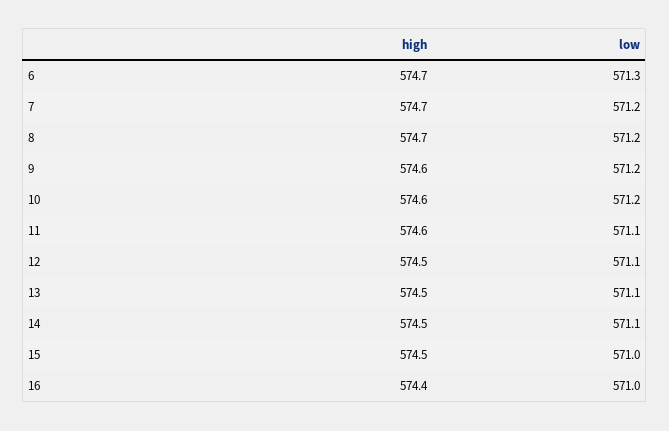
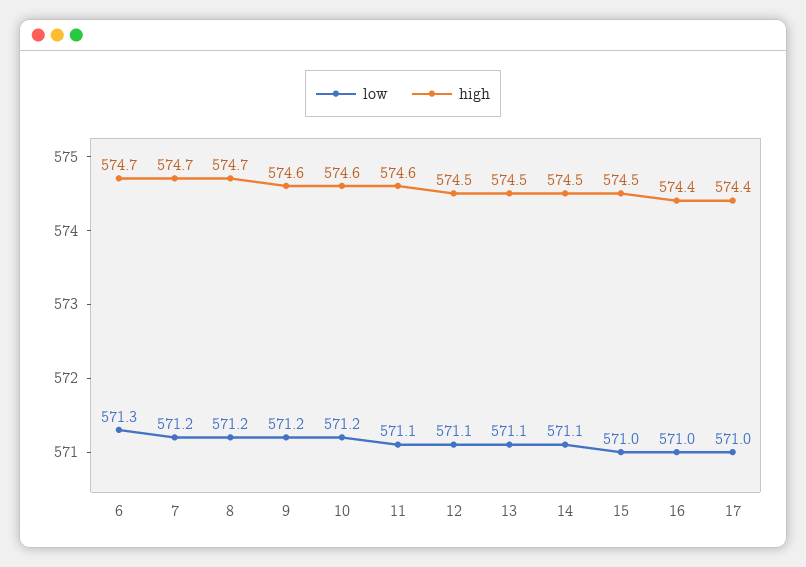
  {
    "high": {
      "6": 574.7,
      "7": 574.7,
      "8": 574.7,
      "9": 574.6,
      "10": 574.6,
      "11": 574.6,
      "12": 574.5,
      "13": 574.5,
      "14": 574.5,
      "15": 574.5,
-     "16": 574.4
+     "16": 574.4,
+     "17": 574.4
    },
    "low": {
      "6": 571.3,
      "7": 571.2,
      "8": 571.2,
      "9": 571.2,
      "10": 571.2,
      "11": 571.1,
      "12": 571.1,
      "13": 571.1,
      "14": 571.1,
      "15": 571,
-     "16": 571
+     "16": 571,
+     "17": 571
    }
  }

